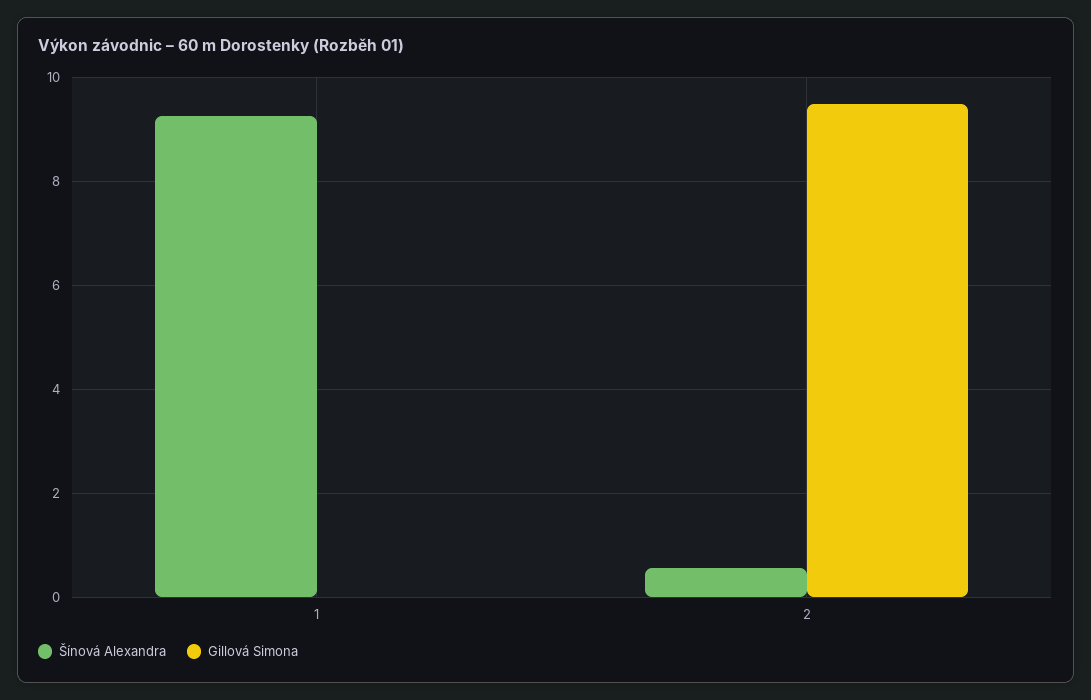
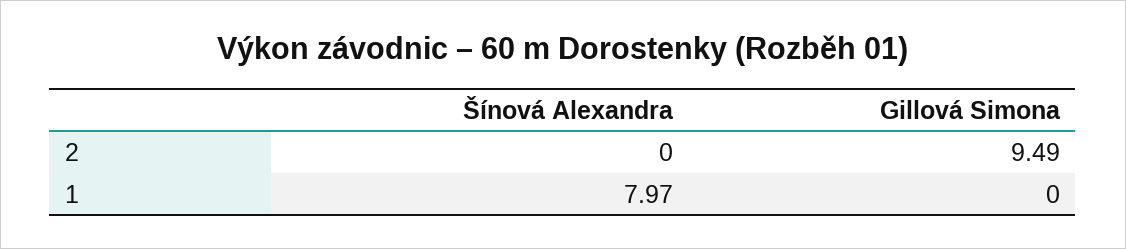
  {
    "Šínová Alexandra": {
-     "1": 9.2,
+     "1": 7.97,
-     "2": 0.6
+     "2": 0
    },
    "Gillová Simona": {
      "1": 0,
      "2": 9.49
    }
  }

